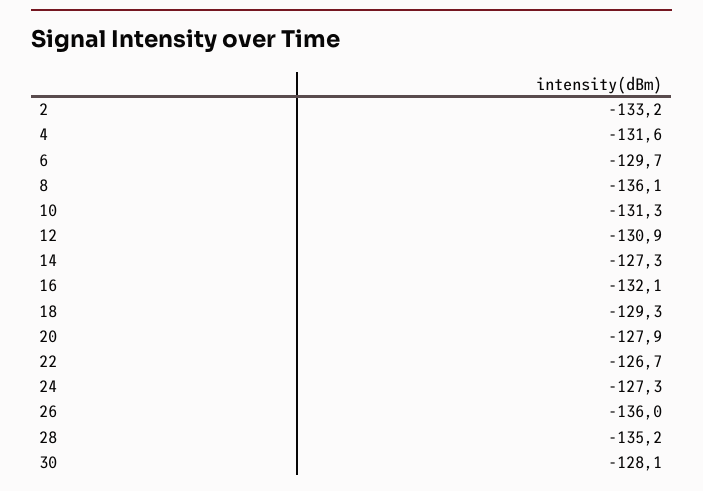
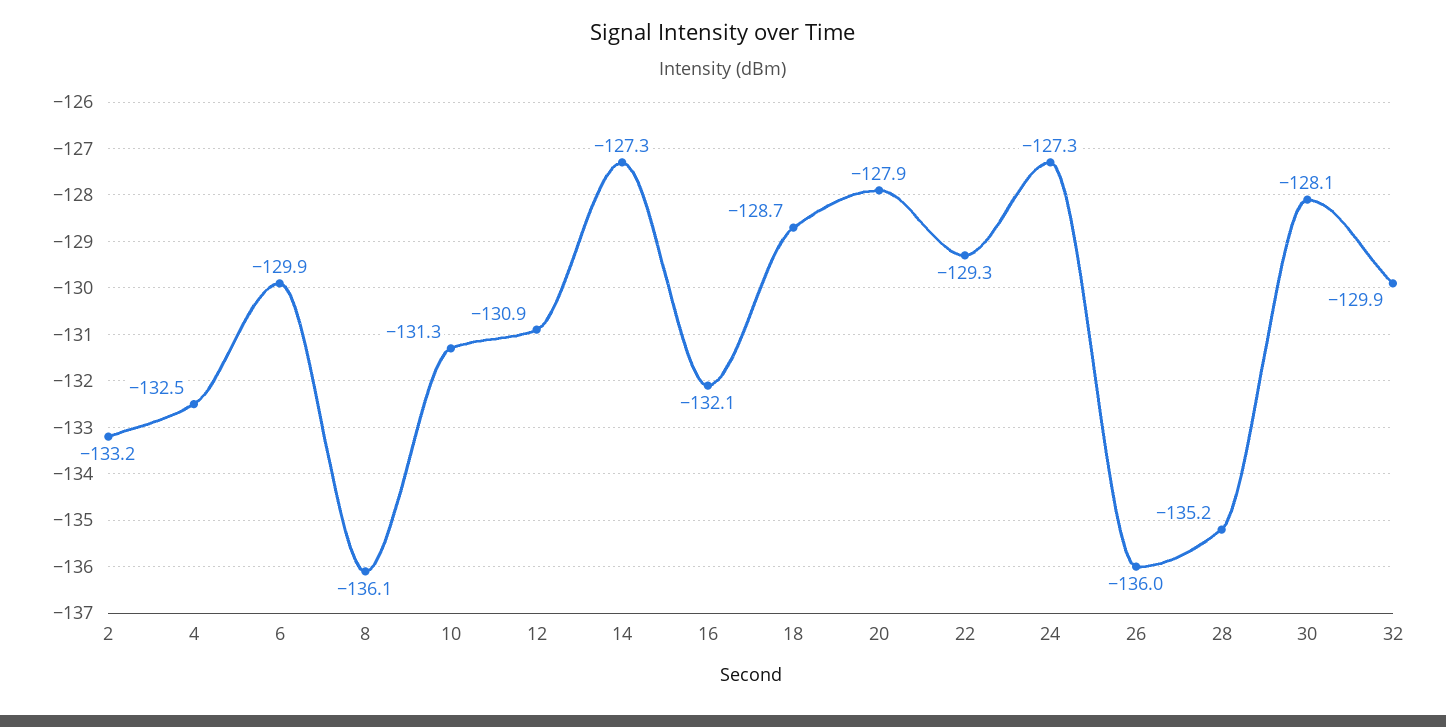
  {
    "2": -133.2,
-   "4": -131.6,
+   "4": -132.5,
-   "6": -129.7,
+   "6": -129.9,
    "8": -136.1,
    "10": -131.3,
    "12": -130.9,
    "14": -127.3,
    "16": -132.1,
-   "18": -129.3,
+   "18": -128.7,
    "20": -127.9,
-   "22": -126.7,
+   "22": -129.3,
    "24": -127.3,
    "26": -136,
    "28": -135.2,
-   "30": -128.1
+   "30": -128.1,
+   "32": -129.9
  }

